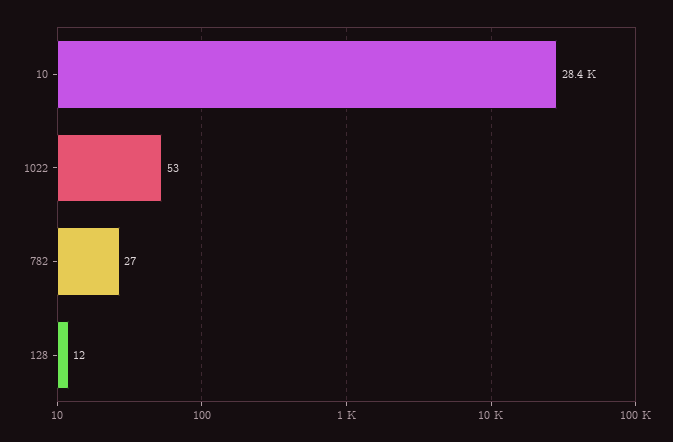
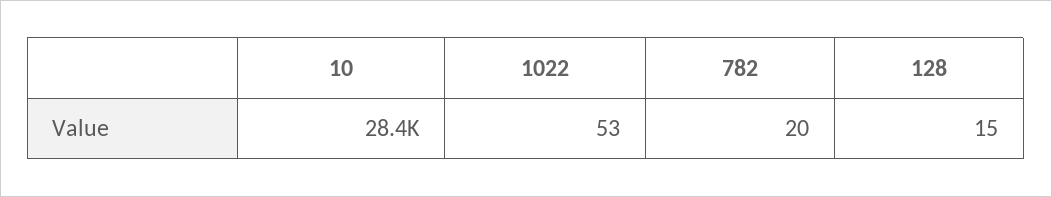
  {
    "10": 28400,
    "1022": 53,
-   "782": 27,
+   "782": 20,
-   "128": 12
+   "128": 15
  }

